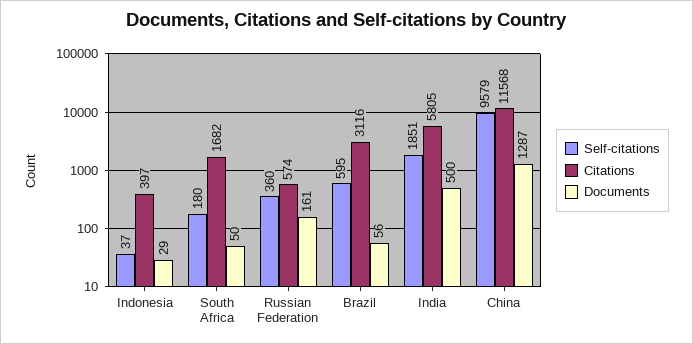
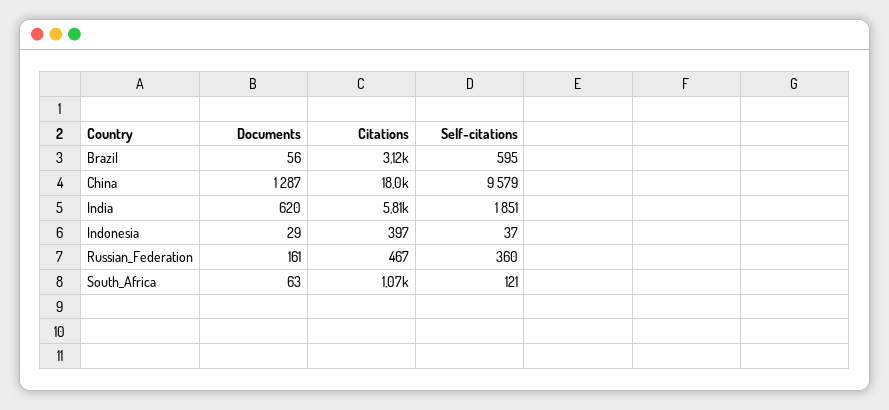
  {
    "Self-citations": {
      "Indonesia": 37,
-     "South Africa": 180,
+     "South Africa": 121,
      "Russian Federation": 360,
      "Brazil": 595,
      "India": 1851,
      "China": 9579
    },
    "Citations": {
      "Indonesia": 397,
-     "South Africa": 1682,
+     "South Africa": 1070,
-     "Russian Federation": 574,
+     "Russian Federation": 467,
      "Brazil": 3116,
      "India": 5805,
-     "China": 11568
+     "China": 18000
    },
    "Documents": {
      "Indonesia": 29,
-     "South Africa": 50,
+     "South Africa": 63,
      "Russian Federation": 161,
      "Brazil": 56,
-     "India": 500,
+     "India": 620,
      "China": 1287
    }
  }

